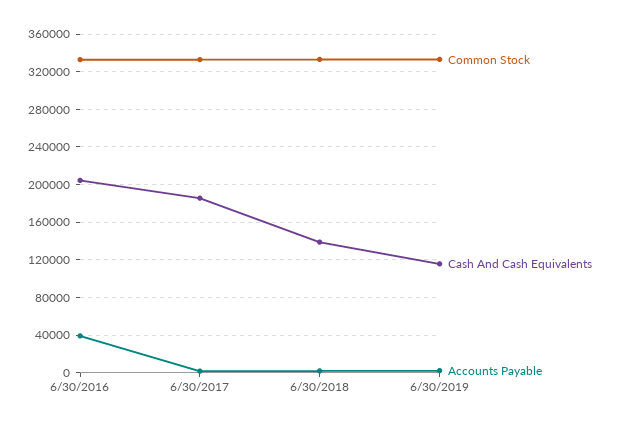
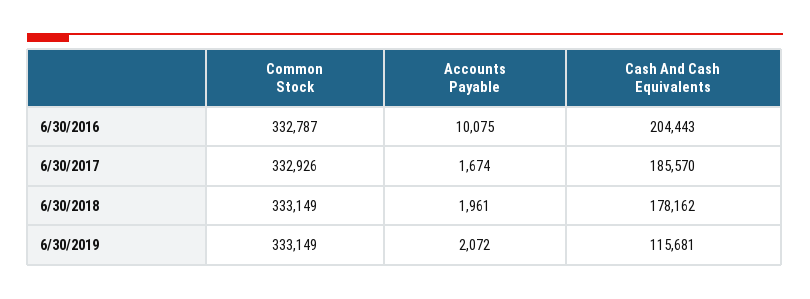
  {
    "Common Stock": {
      "6/30/2016": 332787,
      "6/30/2017": 332926,
      "6/30/2018": 333149,
      "6/30/2019": 333149
    },
    "Cash And Cash Equivalents": {
      "6/30/2016": 204443,
      "6/30/2017": 185570,
-     "6/30/2018": 140000,
+     "6/30/2018": 178162,
      "6/30/2019": 115681
    },
    "Accounts Payable": {
-     "6/30/2016": 40000,
+     "6/30/2016": 10075,
      "6/30/2017": 1674,
      "6/30/2018": 1961,
      "6/30/2019": 2072
    }
  }

